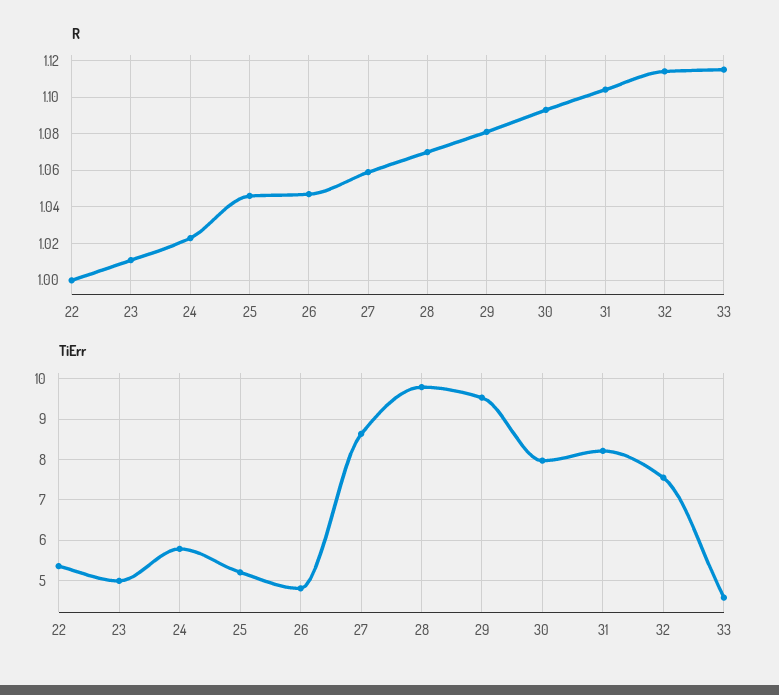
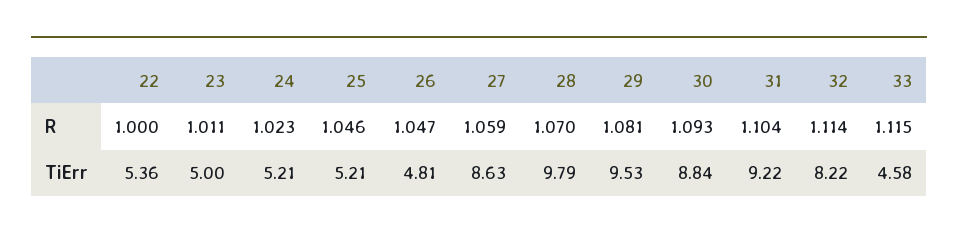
  {
    "R": {
      "22": 1,
      "23": 1.011,
      "24": 1.023,
      "25": 1.046,
      "26": 1.047,
      "27": 1.059,
      "28": 1.07,
      "29": 1.081,
      "30": 1.093,
      "31": 1.104,
      "32": 1.114,
      "33": 1.115
    },
    "TiErr": {
      "22": 5.36,
      "23": 5,
-     "24": 5.8,
+     "24": 5.21,
      "25": 5.21,
      "26": 4.81,
      "27": 8.63,
      "28": 9.79,
      "29": 9.53,
-     "30": 8,
+     "30": 8.84,
-     "31": 8.2,
+     "31": 9.22,
-     "32": 7.6,
+     "32": 8.22,
      "33": 4.58
    }
  }

